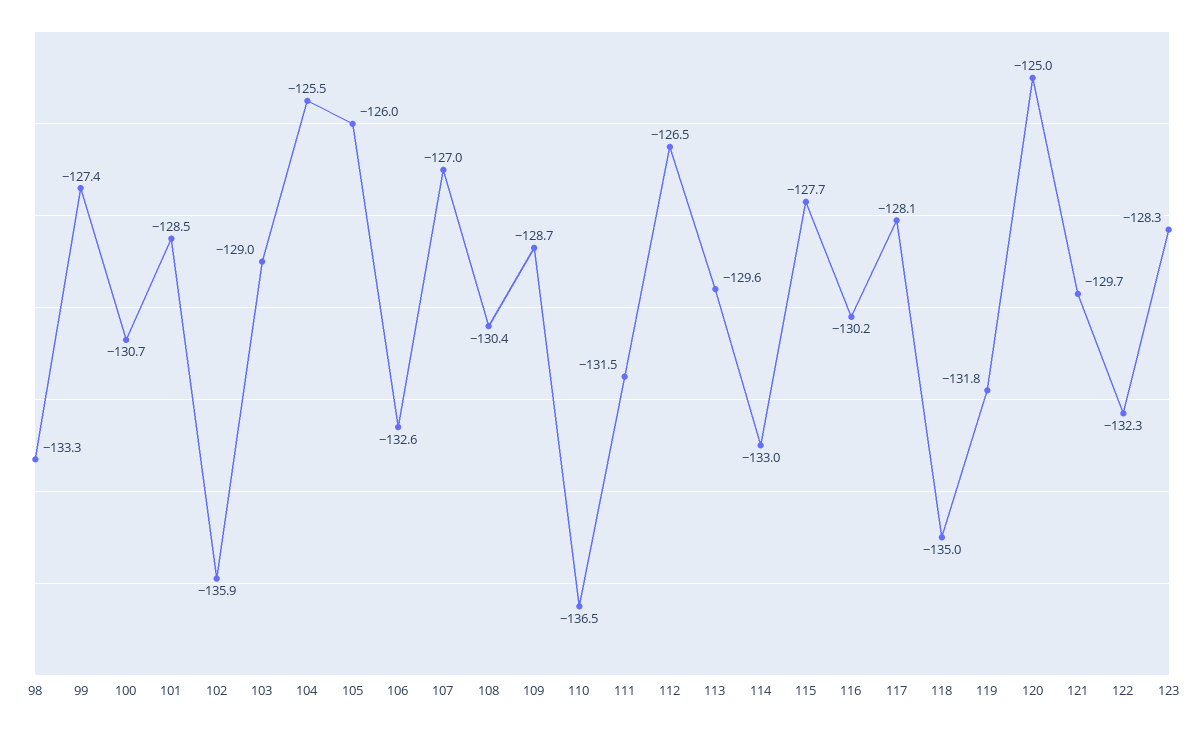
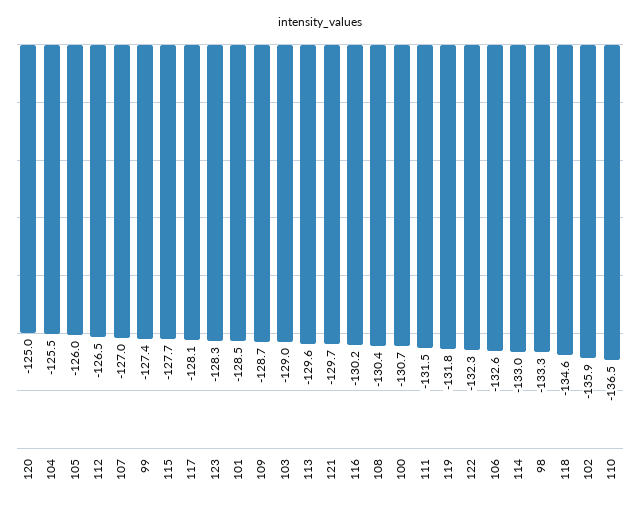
  {
    "98": -133.3,
    "99": -127.4,
    "100": -130.7,
    "101": -128.5,
    "102": -135.9,
    "103": -129,
    "104": -125.5,
    "105": -126,
    "106": -132.6,
    "107": -127,
    "108": -130.4,
    "109": -128.7,
    "110": -136.5,
    "111": -131.5,
    "112": -126.5,
    "113": -129.6,
    "114": -133,
    "115": -127.7,
    "116": -130.2,
    "117": -128.1,
-   "118": -135,
+   "118": -134.6,
    "119": -131.8,
    "120": -125,
    "121": -129.7,
    "122": -132.3,
    "123": -128.3
  }

